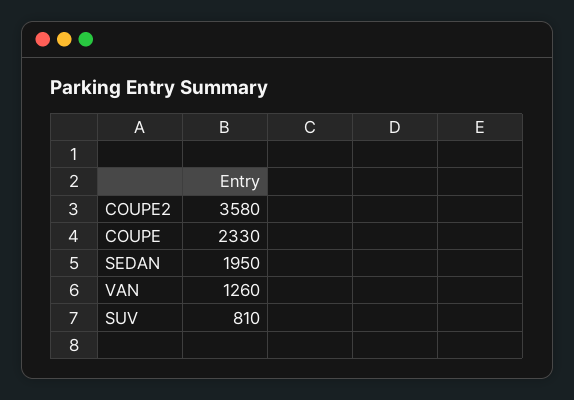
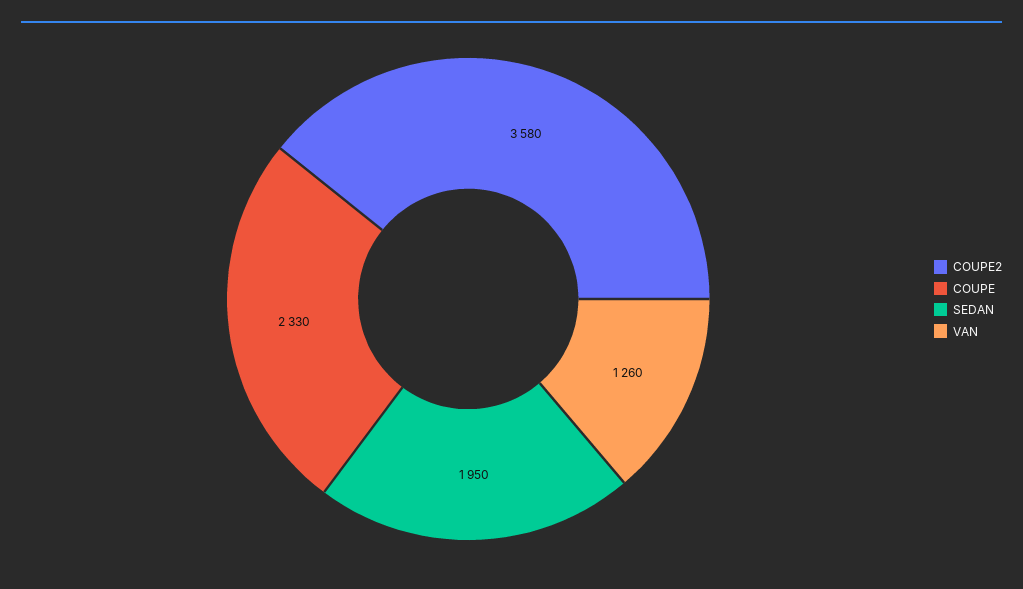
  {
    "COUPE2": 3580,
    "COUPE": 2330,
    "SEDAN": 1950,
-   "VAN": 1260,
+   "VAN": 1260
-   "SUV": 810
  }

